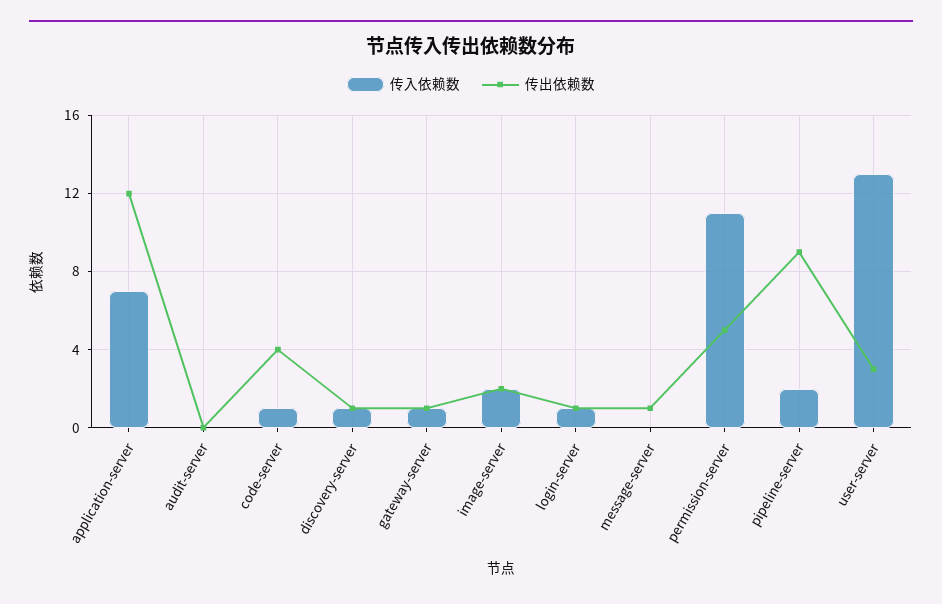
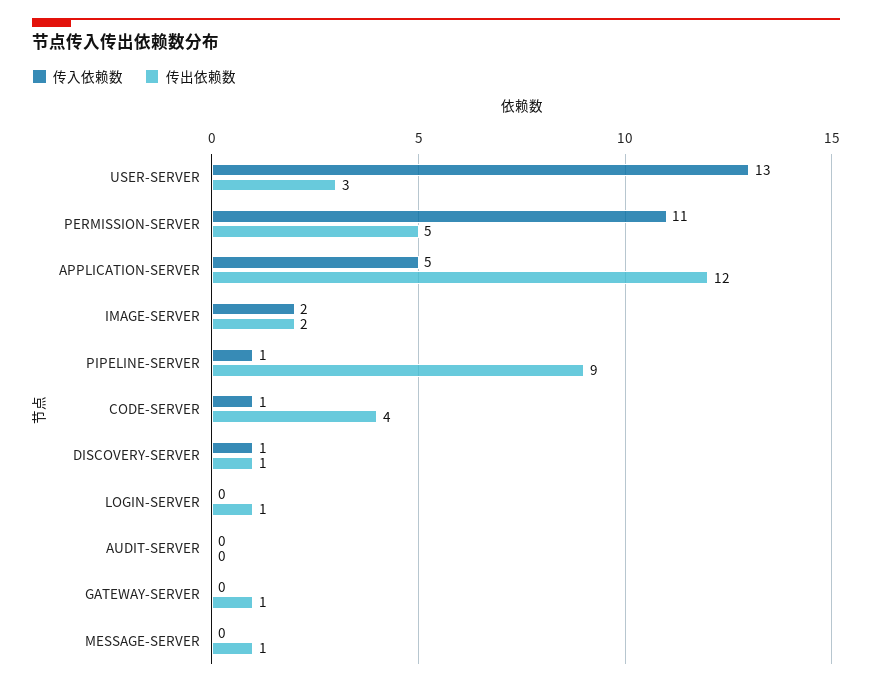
  {
    "传入依赖数": {
-     "application-server": 7,
+     "application-server": 5,
      "audit-server": 0,
      "code-server": 1,
      "discovery-server": 1,
-     "gateway-server": 1,
+     "gateway-server": 0,
      "image-server": 2,
-     "login-server": 1,
+     "login-server": 0,
      "message-server": 0,
      "permission-server": 11,
-     "pipeline-server": 2,
+     "pipeline-server": 1,
      "user-server": 13
    },
    "传出依赖数": {
      "application-server": 12,
      "audit-server": 0,
      "code-server": 4,
      "discovery-server": 1,
      "gateway-server": 1,
      "image-server": 2,
      "login-server": 1,
      "message-server": 1,
      "permission-server": 5,
      "pipeline-server": 9,
      "user-server": 3
    }
  }

